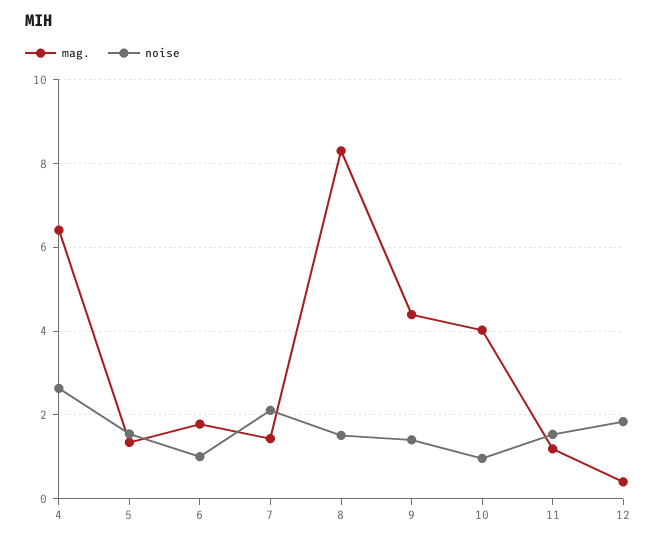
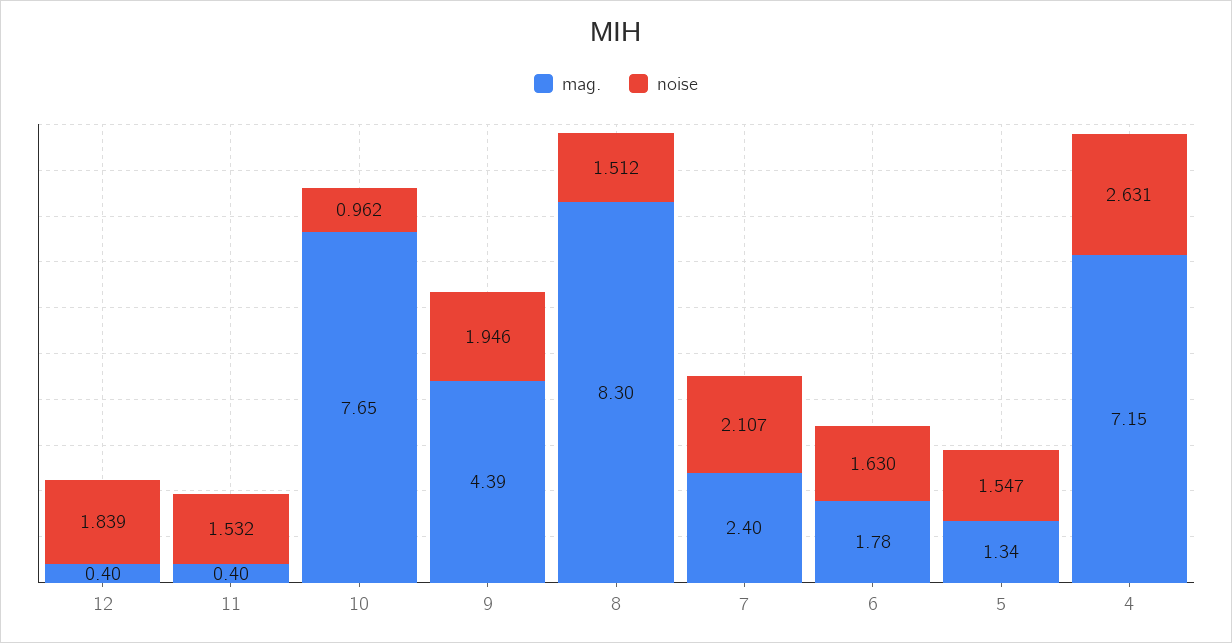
  {
    "mag.": {
-     "4": 6.4,
+     "4": 7.15,
      "5": 1.34,
      "6": 1.78,
-     "7": 1.4,
+     "7": 2.4,
      "8": 8.3,
      "9": 4.39,
-     "10": 4,
+     "10": 7.65,
-     "11": 1.2,
+     "11": 0.4,
      "12": 0.4
    },
    "noise": {
      "4": 2.631,
      "5": 1.547,
-     "6": 1,
+     "6": 1.63,
      "7": 2.107,
      "8": 1.512,
-     "9": 1.4,
+     "9": 1.946,
      "10": 0.962,
      "11": 1.532,
      "12": 1.839
    }
  }

